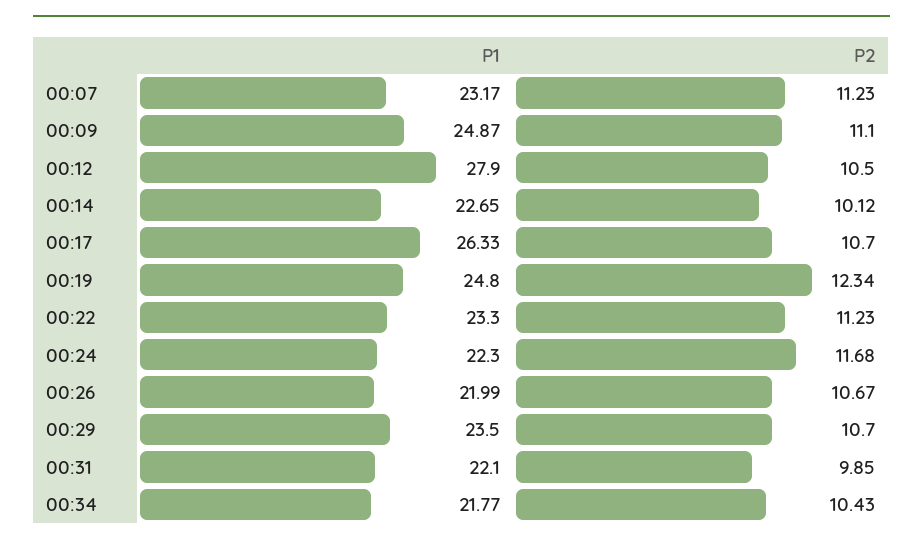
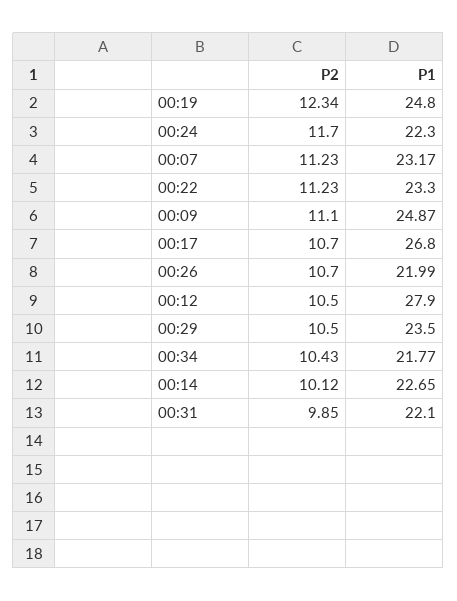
  {
    "P1": {
      "00:07": 23.17,
      "00:09": 24.87,
      "00:12": 27.9,
      "00:14": 22.65,
-     "00:17": 26.33,
+     "00:17": 26.8,
      "00:19": 24.8,
      "00:22": 23.3,
      "00:24": 22.3,
      "00:26": 21.99,
      "00:29": 23.5,
      "00:31": 22.1,
      "00:34": 21.77
    },
    "P2": {
      "00:07": 11.23,
      "00:09": 11.1,
      "00:12": 10.5,
      "00:14": 10.12,
      "00:17": 10.7,
      "00:19": 12.34,
      "00:22": 11.23,
-     "00:24": 11.68,
+     "00:24": 11.7,
-     "00:26": 10.67,
+     "00:26": 10.7,
-     "00:29": 10.7,
+     "00:29": 10.5,
      "00:31": 9.85,
      "00:34": 10.43
    }
  }

